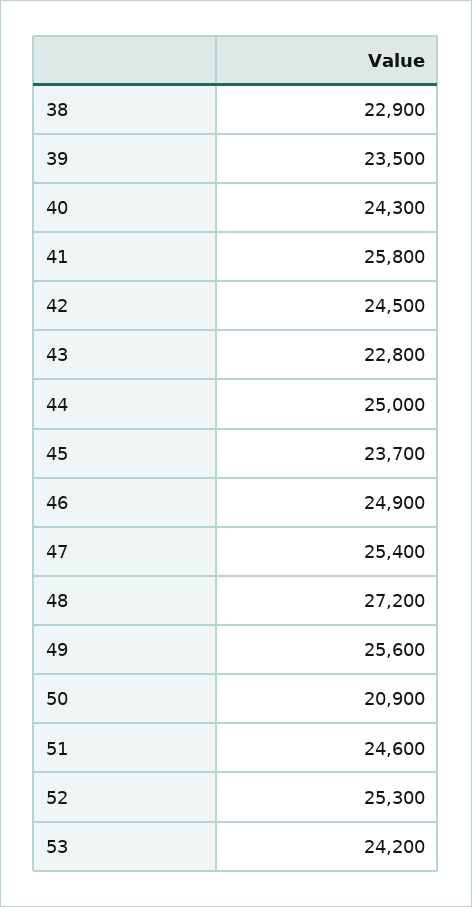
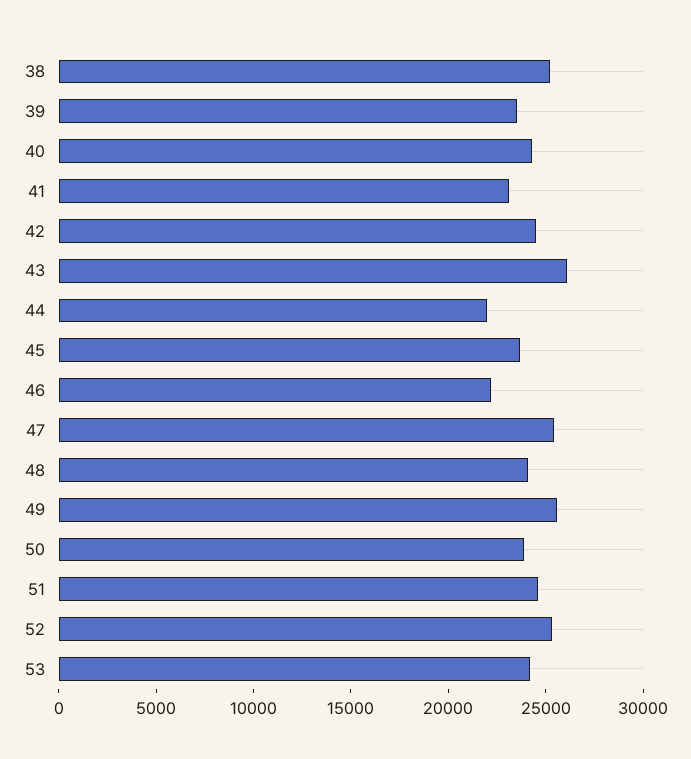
  {
-   "38": 22900,
+   "38": 25000,
    "39": 23500,
    "40": 24300,
-   "41": 25800,
+   "41": 23000,
    "42": 24500,
-   "43": 22800,
+   "43": 26000,
-   "44": 25000,
+   "44": 22000,
    "45": 23700,
-   "46": 24900,
+   "46": 22000,
    "47": 25400,
-   "48": 27200,
+   "48": 24000,
    "49": 25600,
-   "50": 20900,
+   "50": 24000,
    "51": 24600,
    "52": 25300,
    "53": 24200
  }

